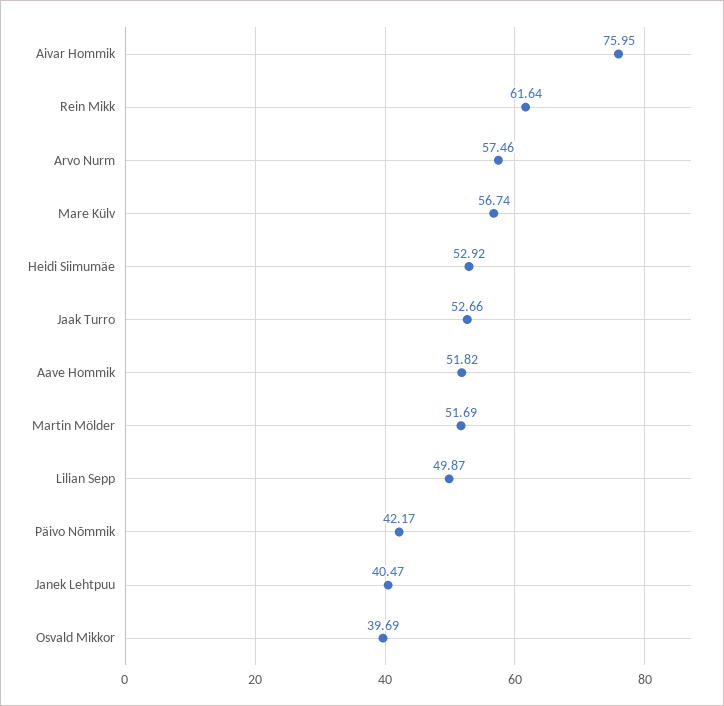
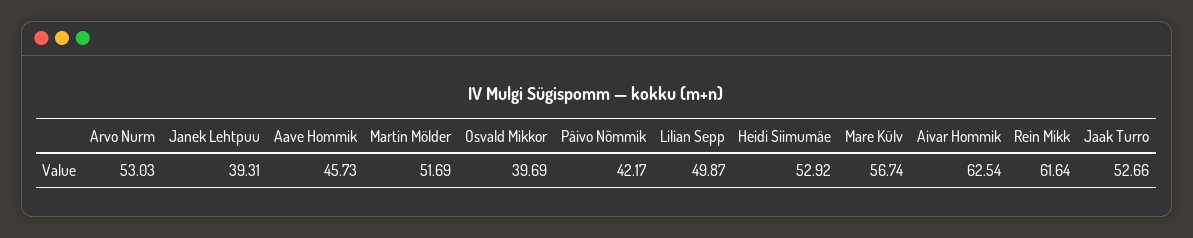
  {
-   "Aivar Hommik": 75.95,
+   "Aivar Hommik": 62.54,
    "Rein Mikk": 61.64,
-   "Arvo Nurm": 57.46,
+   "Arvo Nurm": 53.03,
    "Mare Külv": 56.74,
    "Heidi Siimumäe": 52.92,
    "Jaak Turro": 52.66,
-   "Aave Hommik": 51.82,
+   "Aave Hommik": 45.73,
    "Martin Mölder": 51.69,
    "Lilian Sepp": 49.87,
    "Päivo Nõmmik": 42.17,
-   "Janek Lehtpuu": 40.47,
+   "Janek Lehtpuu": 39.31,
    "Osvald Mikkor": 39.69
  }

